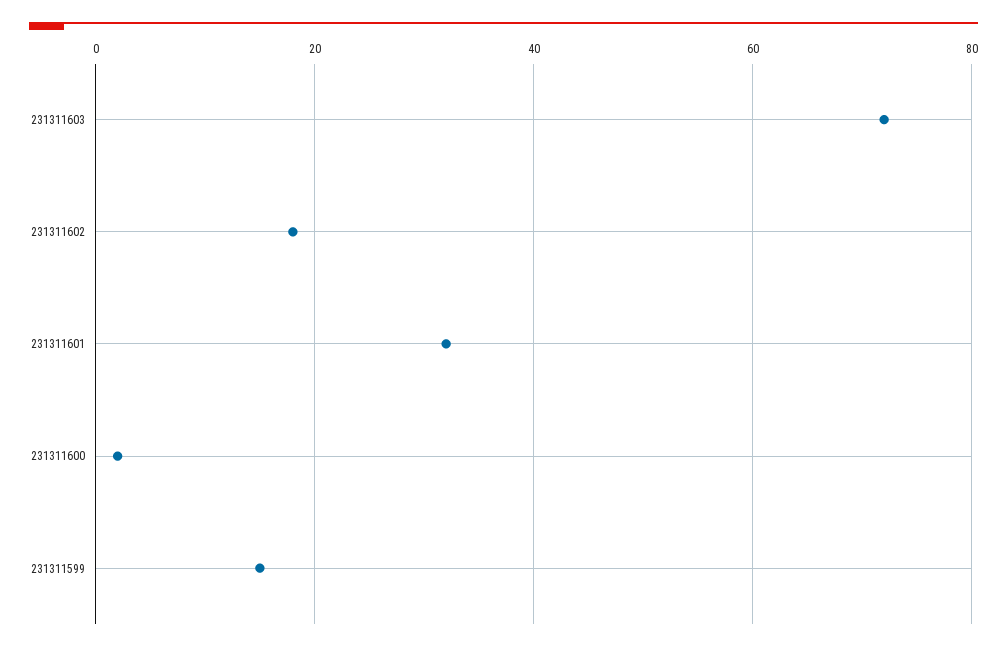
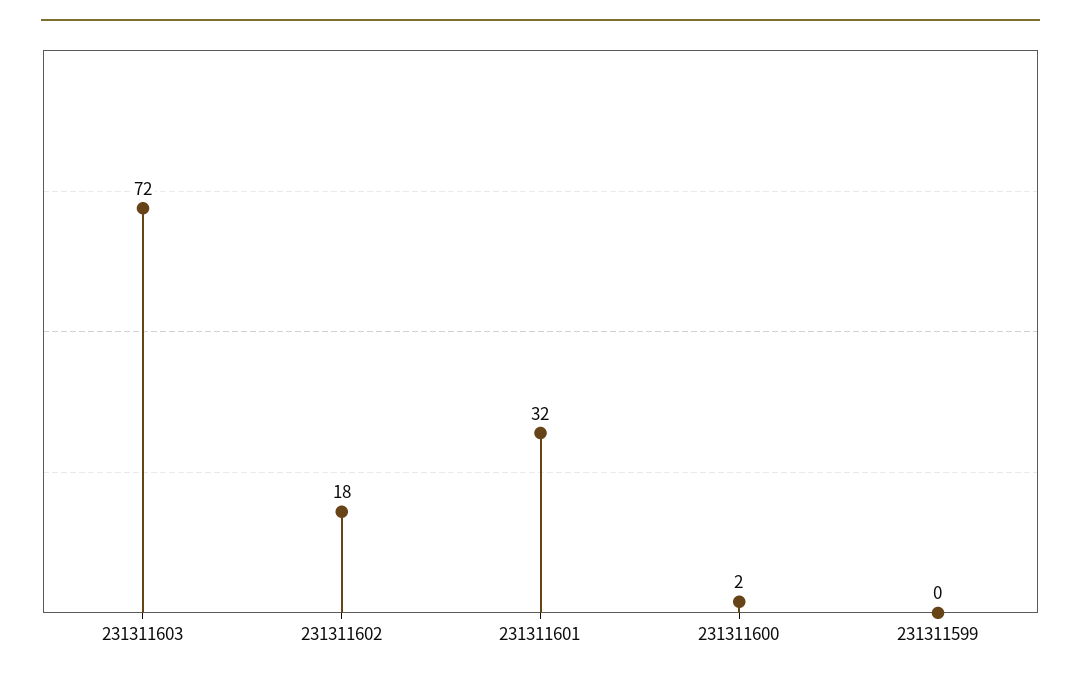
  {
    "231311603": 72,
    "231311602": 18,
    "231311601": 32,
    "231311600": 2,
-   "231311599": 15
+   "231311599": 0
  }

